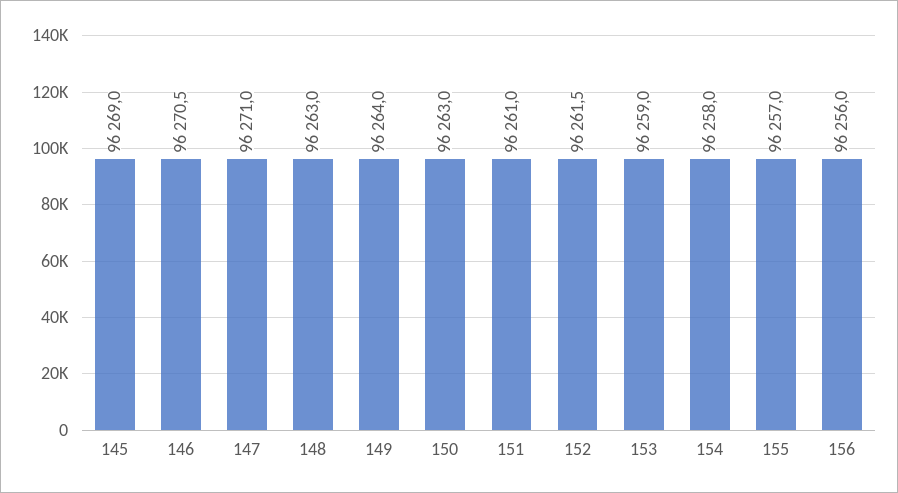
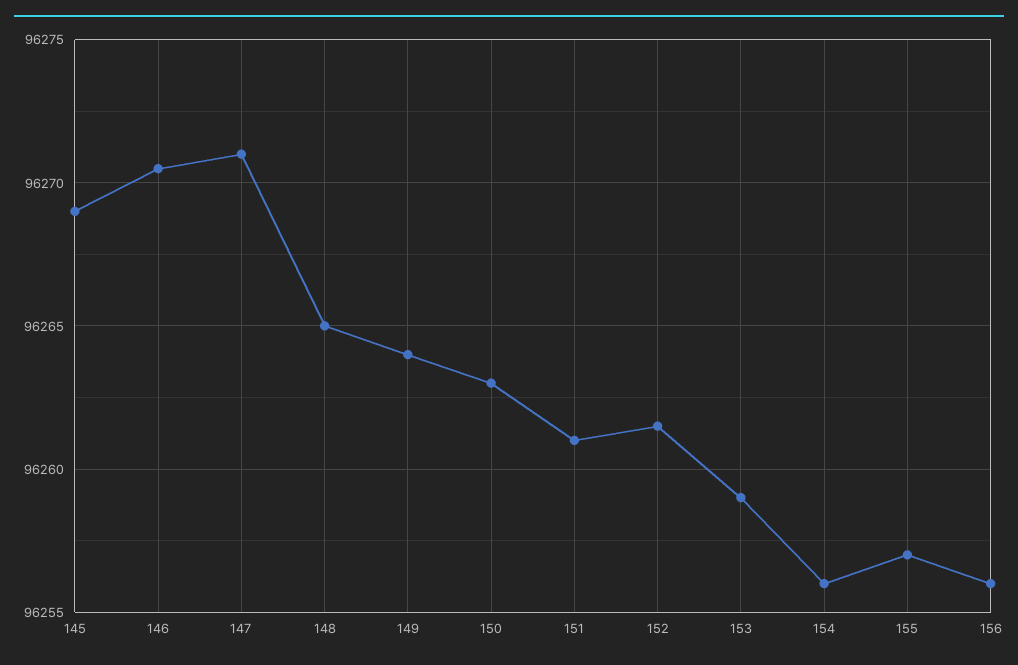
  {
    "145": 96269,
    "146": 96270.5,
    "147": 96271,
-   "148": 96263,
+   "148": 96265,
    "149": 96264,
    "150": 96263,
    "151": 96261,
    "152": 96261.5,
    "153": 96259,
-   "154": 96258,
+   "154": 96256,
    "155": 96257,
    "156": 96256
  }

